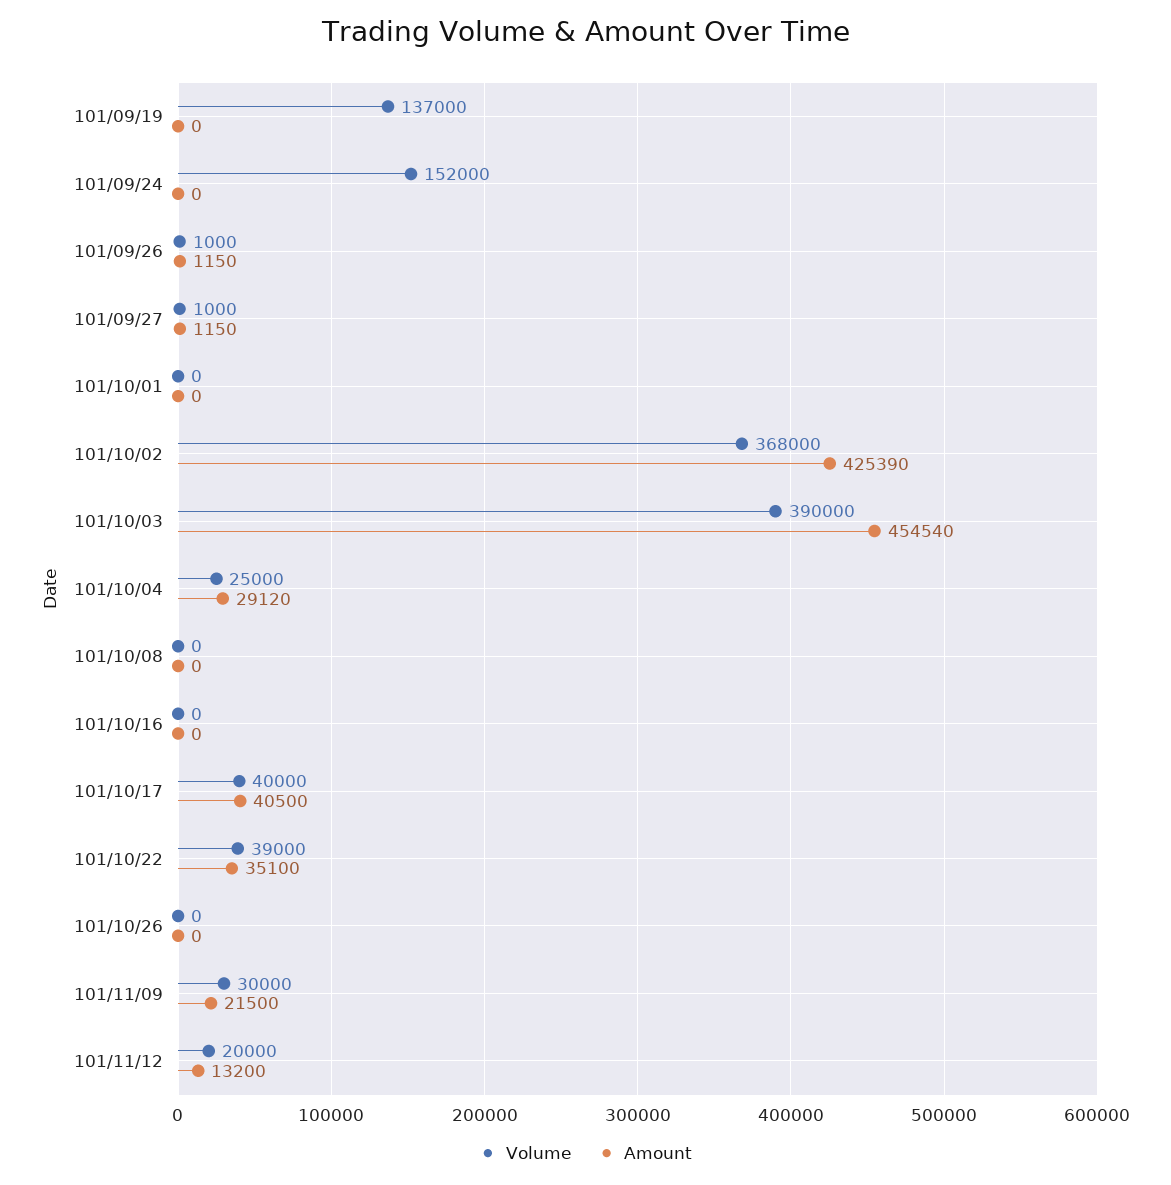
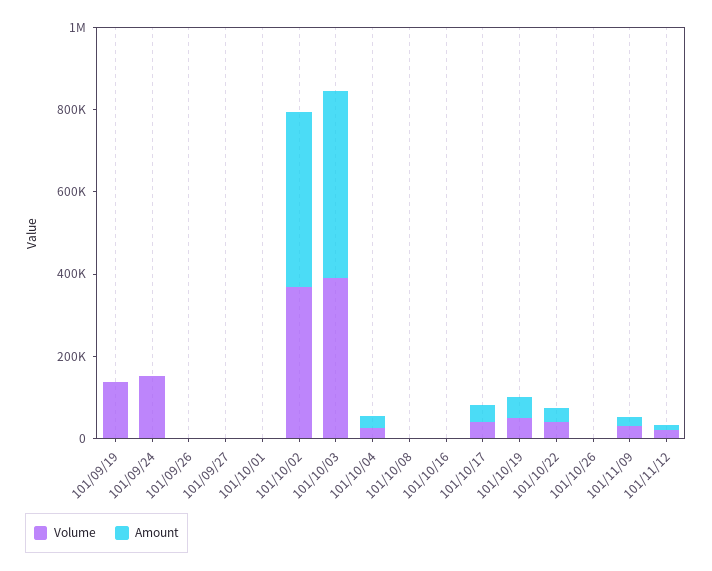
  {
    "Volume": {
      "101/09/19": 137000,
      "101/09/24": 152000,
      "101/09/26": 1000,
      "101/09/27": 1000,
      "101/10/01": 0,
      "101/10/02": 368000,
      "101/10/03": 390000,
      "101/10/04": 25000,
      "101/10/08": 0,
      "101/10/16": 0,
      "101/10/17": 40000,
      "101/10/22": 39000,
      "101/10/26": 0,
      "101/11/09": 30000,
-     "101/11/12": 20000
+     "101/11/12": 20000,
+     "101/10/19": 50000
    },
    "Amount": {
      "101/09/19": 0,
      "101/09/24": 0,
      "101/09/26": 1150,
      "101/09/27": 1150,
      "101/10/01": 0,
      "101/10/02": 425390,
      "101/10/03": 454540,
      "101/10/04": 29120,
      "101/10/08": 0,
      "101/10/16": 0,
      "101/10/17": 40500,
      "101/10/22": 35100,
      "101/10/26": 0,
      "101/11/09": 21500,
-     "101/11/12": 13200
+     "101/11/12": 13200,
+     "101/10/19": 50000
    }
  }

